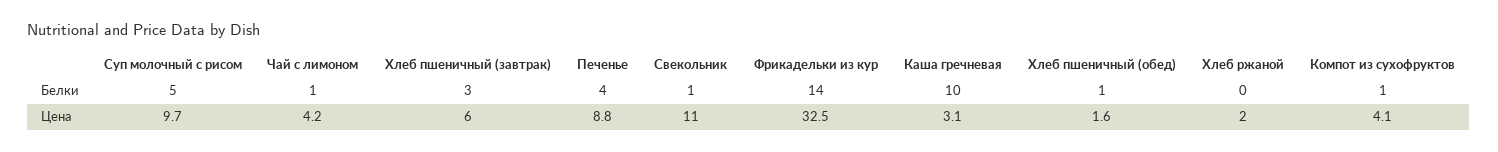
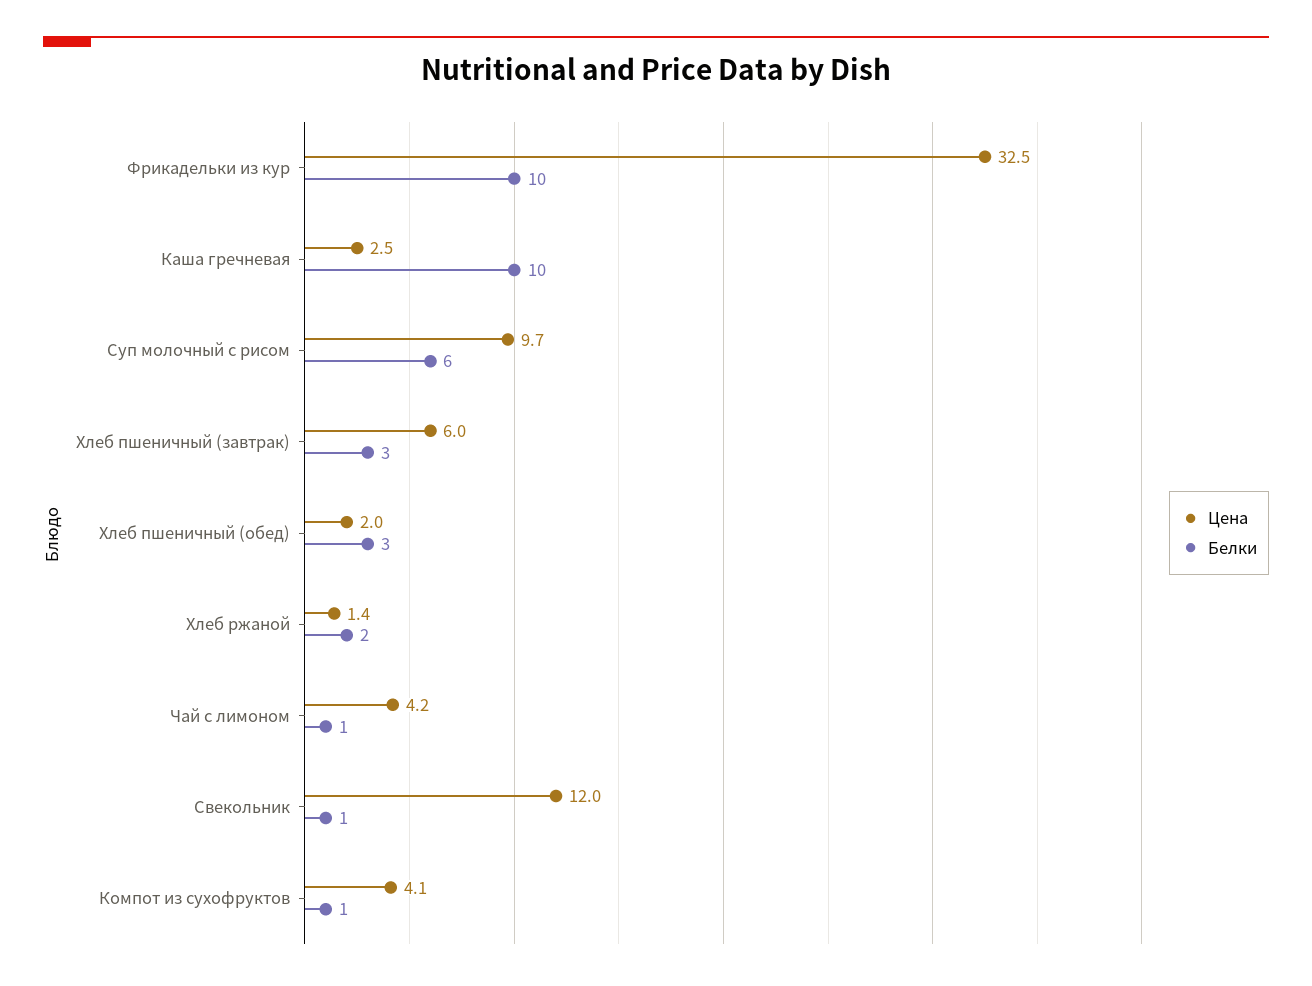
  {
    "Белки": {
-     "Суп молочный с рисом": 5,
+     "Суп молочный с рисом": 6,
      "Чай с лимоном": 1,
      "Хлеб пшеничный (завтрак)": 3,
-     "Печенье": 4,
      "Свекольник": 1,
-     "Фрикадельки из кур": 14,
+     "Фрикадельки из кур": 10,
      "Каша гречневая": 10,
-     "Хлеб пшеничный (обед)": 1,
+     "Хлеб пшеничный (обед)": 3,
-     "Хлеб ржаной": 0,
+     "Хлеб ржаной": 2,
      "Компот из сухофруктов": 1
    },
    "Цена": {
      "Суп молочный с рисом": 9.7,
      "Чай с лимоном": 4.2,
      "Хлеб пшеничный (завтрак)": 6,
-     "Печенье": 8.8,
-     "Свекольник": 11,
+     "Свекольник": 12,
      "Фрикадельки из кур": 32.5,
-     "Каша гречневая": 3.1,
+     "Каша гречневая": 2.5,
-     "Хлеб пшеничный (обед)": 1.6,
+     "Хлеб пшеничный (обед)": 2,
-     "Хлеб ржаной": 2,
+     "Хлеб ржаной": 1.4,
      "Компот из сухофруктов": 4.1
    }
  }

